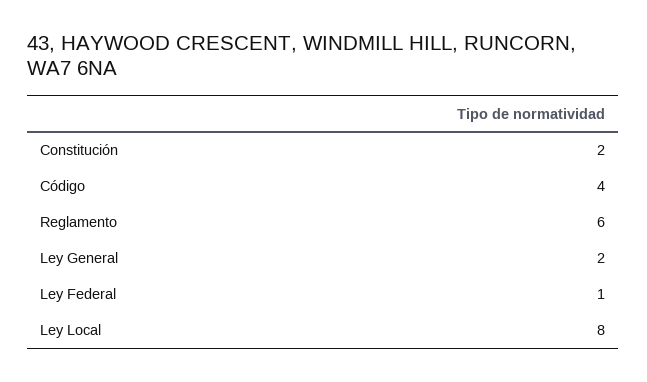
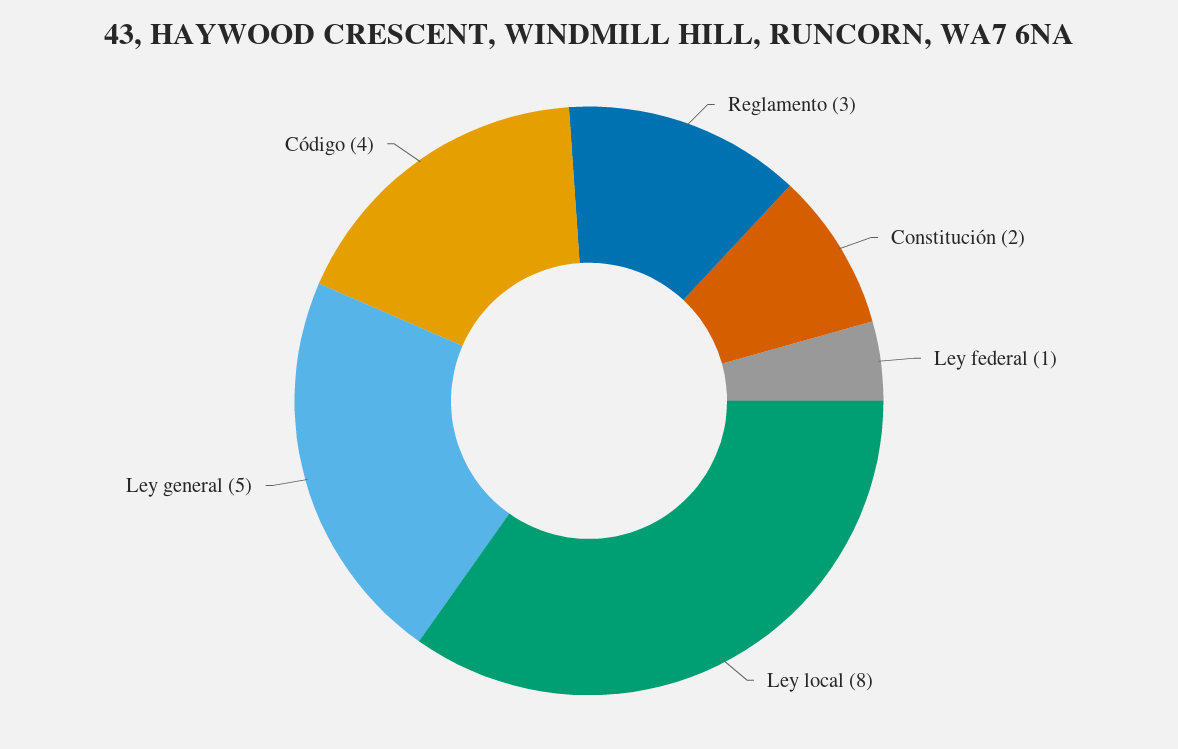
  {
    "Constitución": 2,
    "Código": 4,
-   "Reglamento": 6,
+   "Reglamento": 3,
-   "Ley General": 2,
+   "Ley General": 5,
    "Ley Federal": 1,
    "Ley Local": 8
  }

